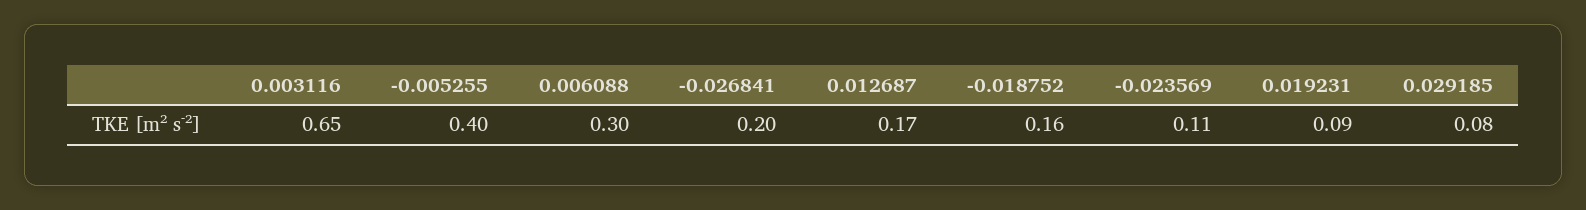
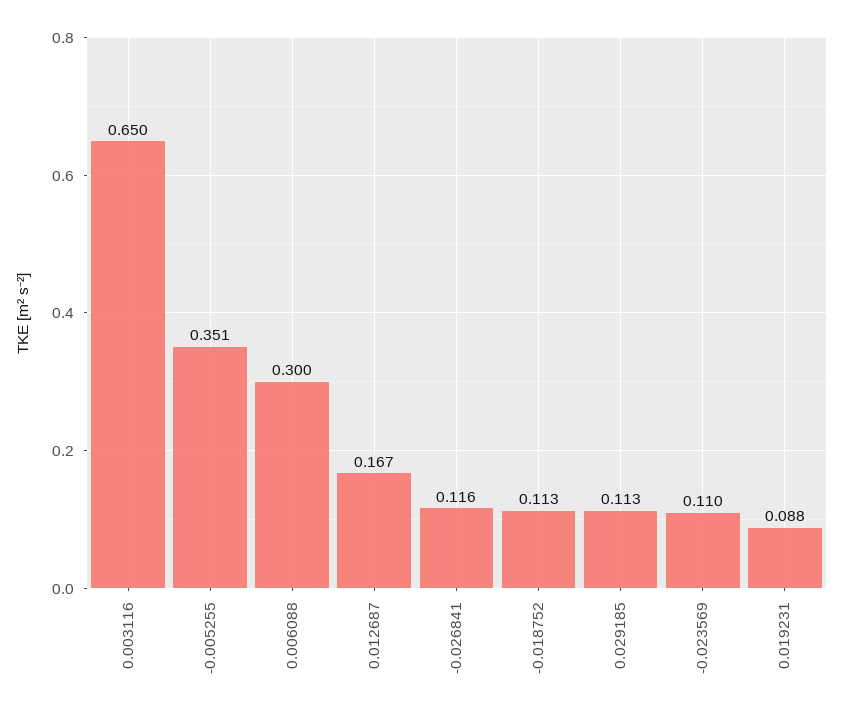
  {
    "0.003116": 0.65,
-   "-0.005255": 0.4,
+   "-0.005255": 0.351,
    "0.006088": 0.3,
-   "-0.026841": 0.2,
+   "-0.026841": 0.116,
    "0.012687": 0.167,
-   "-0.018752": 0.16,
+   "-0.018752": 0.113,
    "-0.023569": 0.11,
    "0.019231": 0.088,
-   "0.029185": 0.08
+   "0.029185": 0.113
  }

